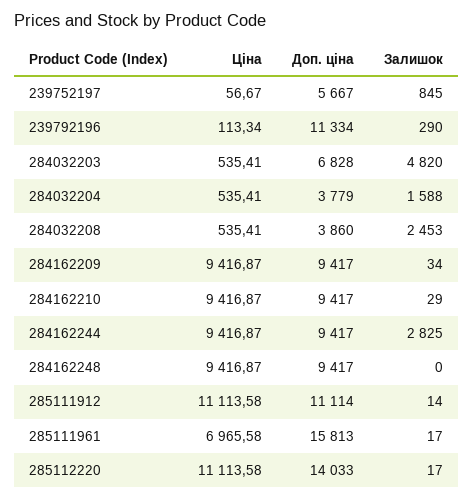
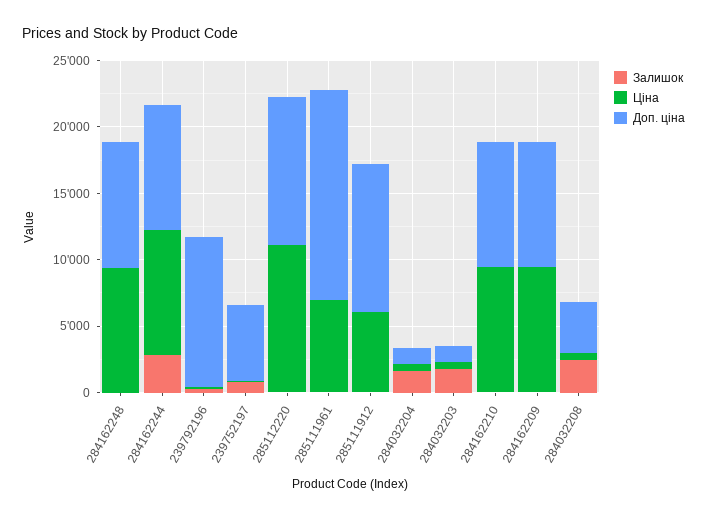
  {
    "Ціна": {
      "239752197": 56.67,
      "239792196": 113.34,
      "284032203": 535.41,
      "284032204": 535.41,
      "284032208": 535.41,
      "284162209": 9416.87,
      "284162210": 9416.87,
      "284162244": 9416.87,
      "284162248": 9416.87,
-     "285111912": 11113.58,
+     "285111912": 6000,
      "285111961": 6965.58,
      "285112220": 11113.58
    },
    "Доп. ціна": {
      "239752197": 5667,
      "239792196": 11334,
-     "284032203": 6828,
+     "284032203": 1000,
-     "284032204": 3779,
+     "284032204": 1000,
      "284032208": 3860,
      "284162209": 9417,
      "284162210": 9417,
      "284162244": 9417,
      "284162248": 9417,
      "285111912": 11114,
      "285111961": 15813,
-     "285112220": 14033
+     "285112220": 11000
    },
    "Залишок": {
      "239752197": 845,
      "239792196": 290,
-     "284032203": 4820,
+     "284032203": 2000,
      "284032204": 1588,
      "284032208": 2453,
      "284162209": 34,
      "284162210": 29,
      "284162244": 2825,
      "284162248": 0,
      "285111912": 14,
      "285111961": 17,
      "285112220": 17
    }
  }

